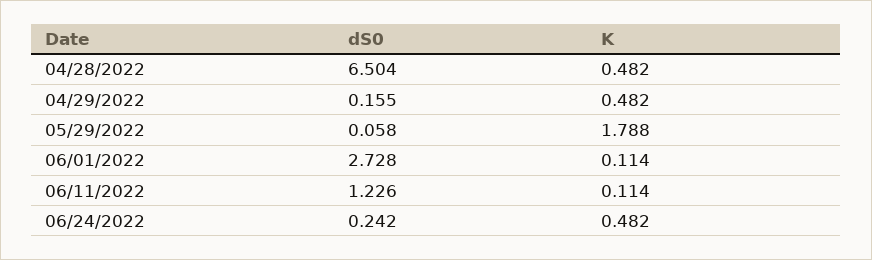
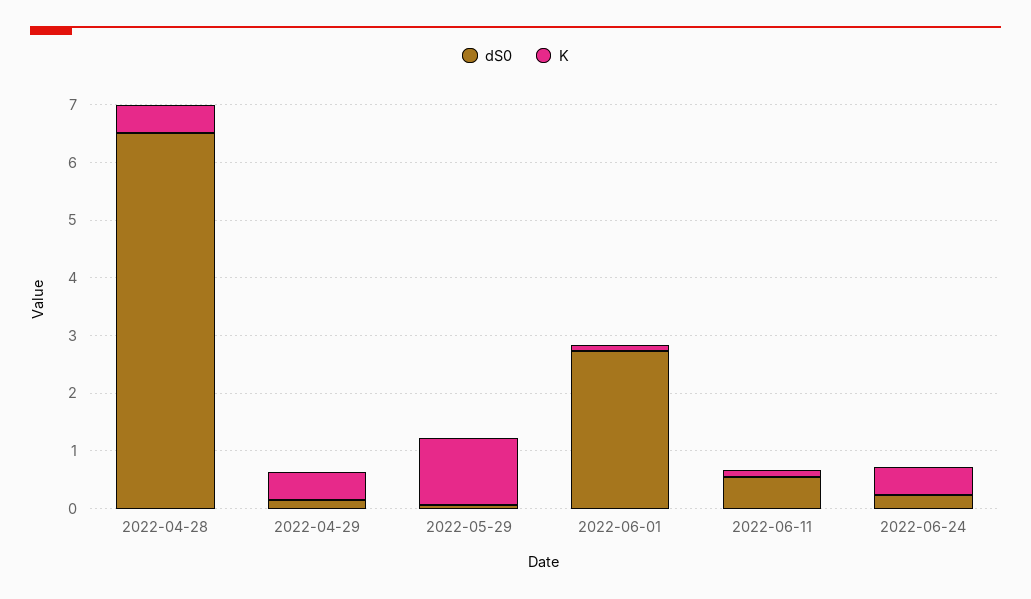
  {
    "dS0": {
      "04/28/2022": 6.504,
      "04/29/2022": 0.155,
      "05/29/2022": 0.058,
      "06/01/2022": 2.728,
-     "06/11/2022": 1.226,
+     "06/11/2022": 0.6,
      "06/24/2022": 0.242
    },
    "K": {
      "04/28/2022": 0.482,
      "04/29/2022": 0.482,
-     "05/29/2022": 1.788,
+     "05/29/2022": 1.2,
      "06/01/2022": 0.114,
      "06/11/2022": 0.114,
      "06/24/2022": 0.482
    }
  }

